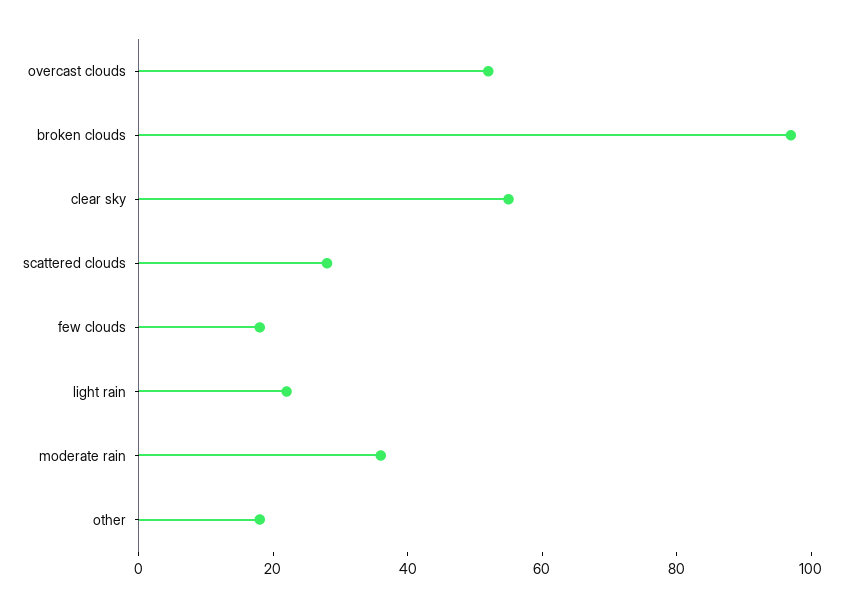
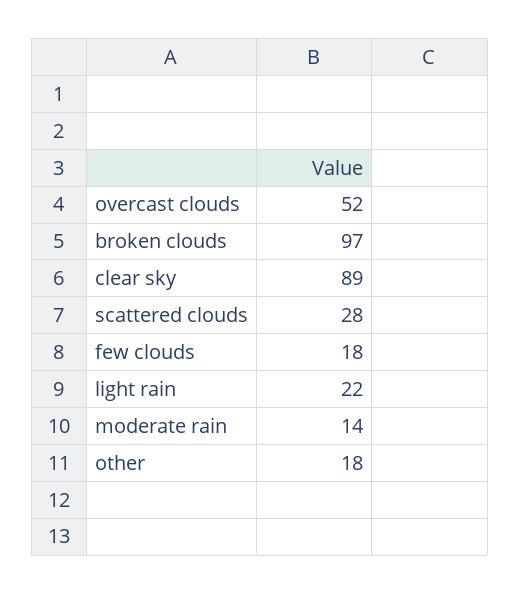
  {
    "overcast clouds": 52,
    "broken clouds": 97,
-   "clear sky": 55,
+   "clear sky": 89,
    "scattered clouds": 28,
    "few clouds": 18,
    "light rain": 22,
-   "moderate rain": 35,
+   "moderate rain": 14,
    "other": 18
  }

